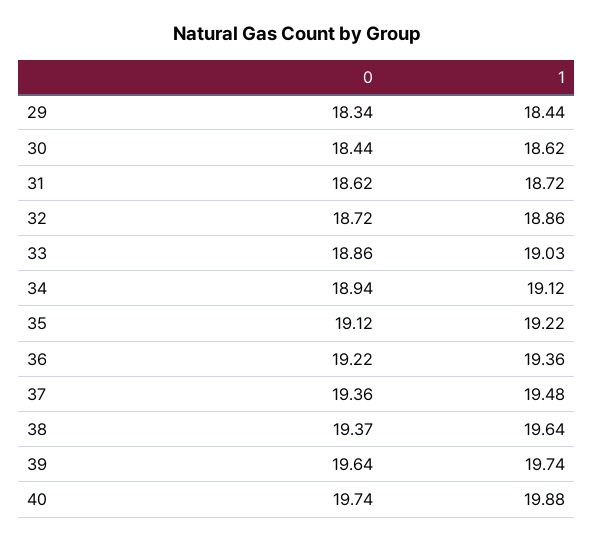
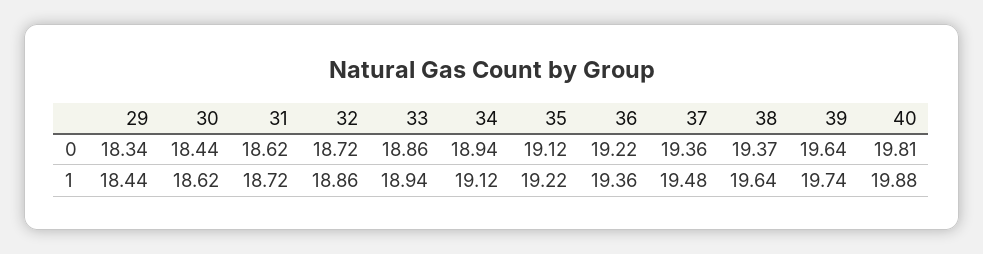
  {
    "0": {
      "29": 18.34,
      "30": 18.44,
      "31": 18.62,
      "32": 18.72,
      "33": 18.86,
      "34": 18.94,
      "35": 19.12,
      "36": 19.22,
      "37": 19.36,
      "38": 19.37,
      "39": 19.64,
-     "40": 19.74
+     "40": 19.81
    },
    "1": {
      "29": 18.44,
      "30": 18.62,
      "31": 18.72,
      "32": 18.86,
-     "33": 19.03,
+     "33": 18.94,
      "34": 19.12,
      "35": 19.22,
      "36": 19.36,
      "37": 19.48,
      "38": 19.64,
      "39": 19.74,
      "40": 19.88
    }
  }

